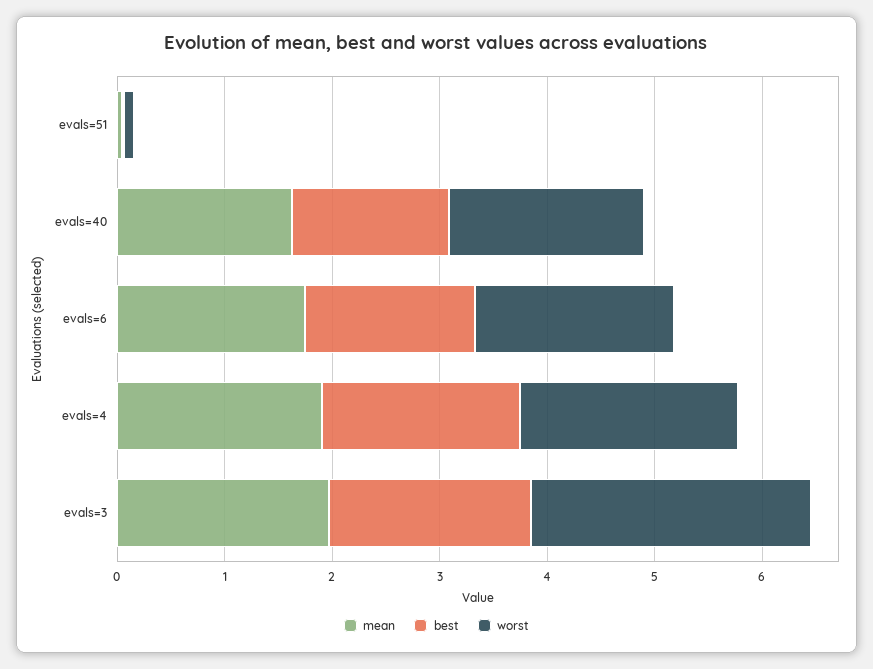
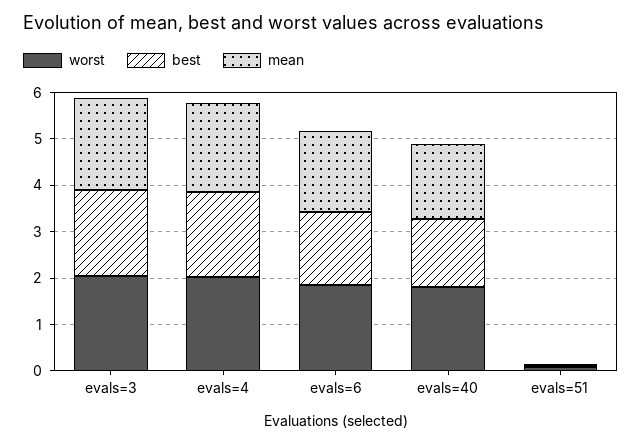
  {
    "mean": {
      "evals=51": 0,
      "evals=40": 1.6,
      "evals=6": 1.8,
      "evals=4": 2,
      "evals=3": 2
    },
    "best": {
      "evals=51": 0,
      "evals=40": 1.4,
      "evals=6": 1.6,
      "evals=4": 1.8,
      "evals=3": 1.8
    },
    "worst": {
      "evals=51": 0,
      "evals=40": 1.8,
      "evals=6": 1.8,
      "evals=4": 2,
-     "evals=3": 2.6
+     "evals=3": 2
    }
  }

